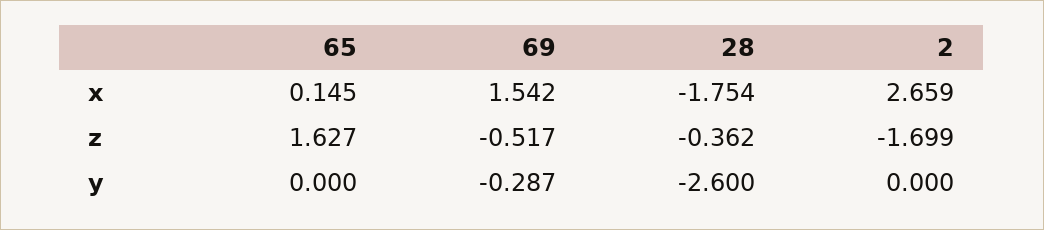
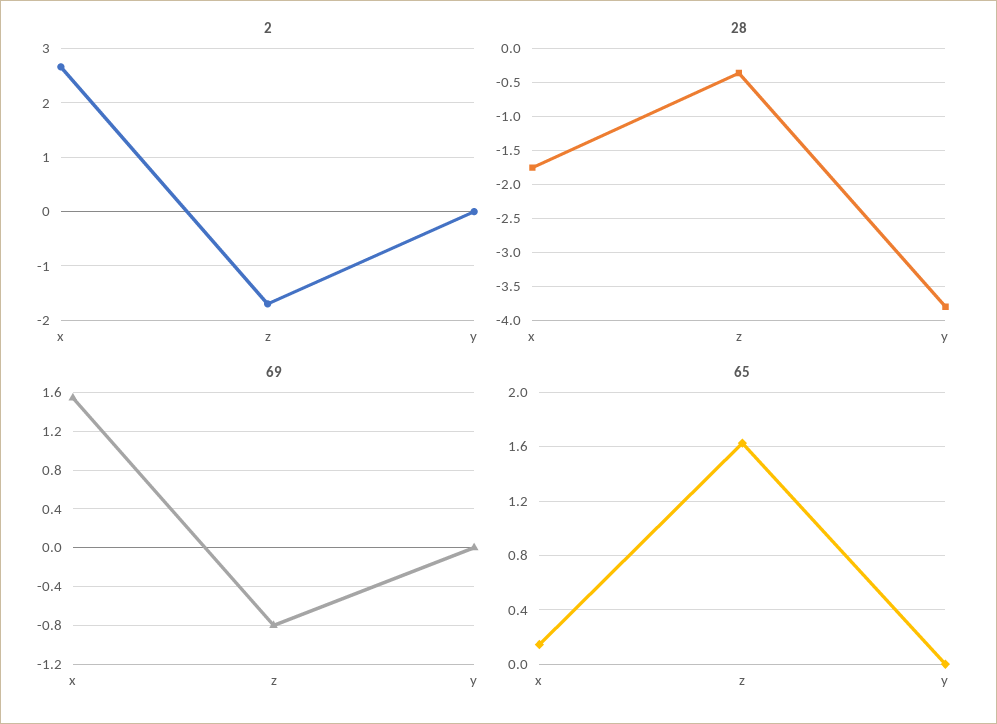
  {
    "65": {
      "x": 0.145,
      "z": 1.627,
      "y": 0
    },
    "69": {
      "x": 1.542,
-     "z": -0.517,
+     "z": -0.8,
-     "y": -0.287
+     "y": 0
    },
    "28": {
      "x": -1.754,
      "z": -0.362,
-     "y": -2.6
+     "y": -3.8
    },
    "2": {
      "x": 2.659,
      "z": -1.699,
      "y": 0
    }
  }

